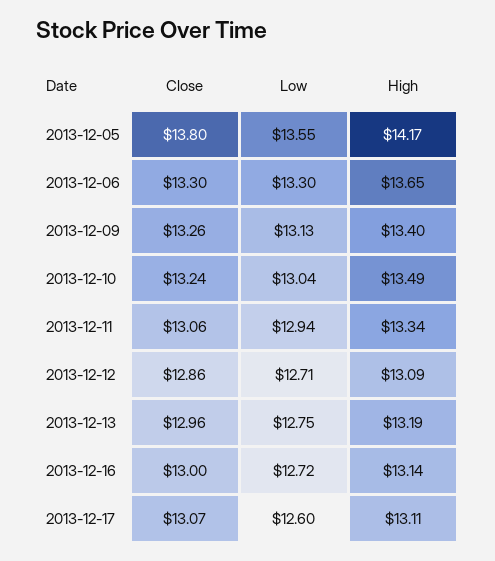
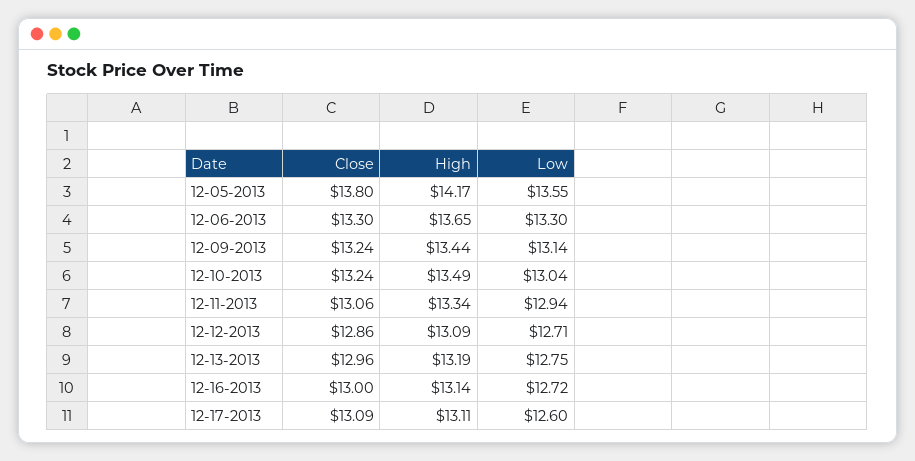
  {
    "Close": {
      "2013-12-05": 13.8,
      "2013-12-06": 13.3,
-     "2013-12-09": 13.26,
+     "2013-12-09": 13.24,
      "2013-12-10": 13.24,
      "2013-12-11": 13.06,
      "2013-12-12": 12.86,
      "2013-12-13": 12.96,
      "2013-12-16": 13,
-     "2013-12-17": 13.07
+     "2013-12-17": 13.09
    },
    "Low": {
      "2013-12-05": 13.55,
      "2013-12-06": 13.3,
-     "2013-12-09": 13.13,
+     "2013-12-09": 13.14,
      "2013-12-10": 13.04,
      "2013-12-11": 12.94,
      "2013-12-12": 12.71,
      "2013-12-13": 12.75,
      "2013-12-16": 12.72,
      "2013-12-17": 12.6
    },
    "High": {
      "2013-12-05": 14.17,
      "2013-12-06": 13.65,
-     "2013-12-09": 13.4,
+     "2013-12-09": 13.44,
      "2013-12-10": 13.49,
      "2013-12-11": 13.34,
      "2013-12-12": 13.09,
      "2013-12-13": 13.19,
      "2013-12-16": 13.14,
      "2013-12-17": 13.11
    }
  }

